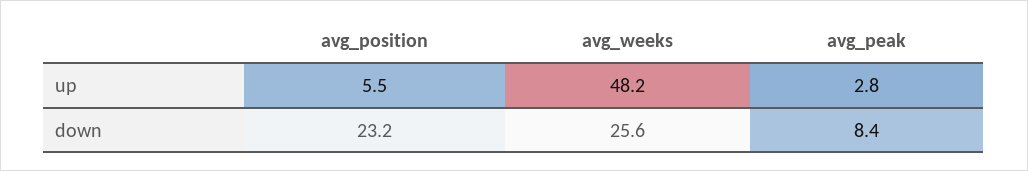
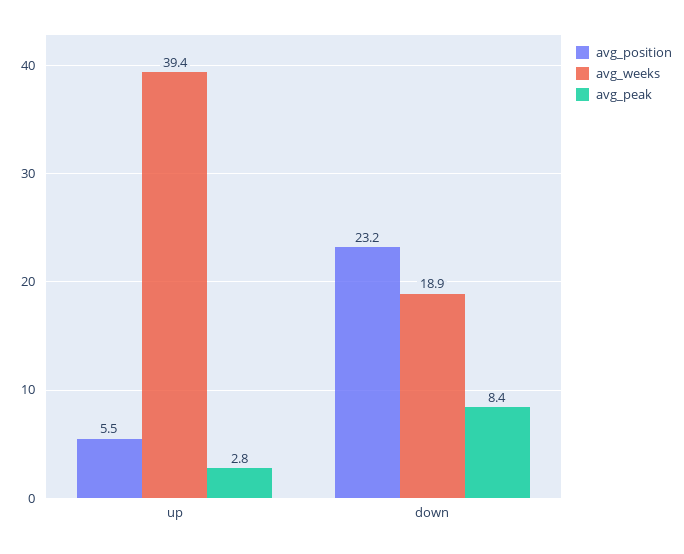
  {
    "avg_position": {
      "up": 5.5,
      "down": 23.2
    },
    "avg_weeks": {
-     "up": 48.2,
+     "up": 39.4,
-     "down": 25.6
+     "down": 18.9
    },
    "avg_peak": {
      "up": 2.8,
      "down": 8.4
    }
  }

